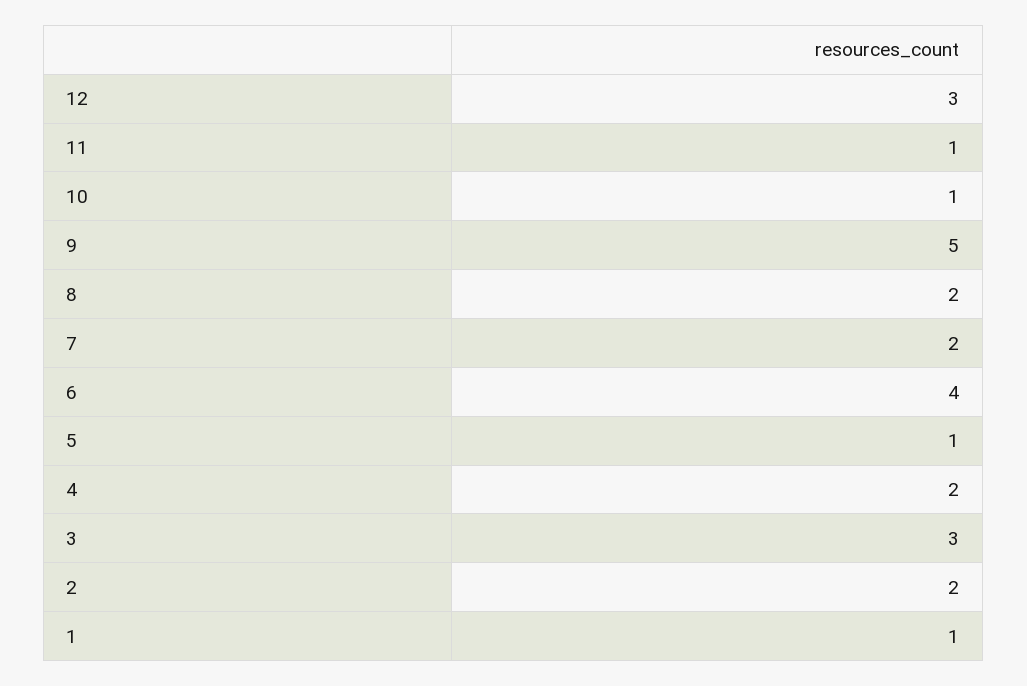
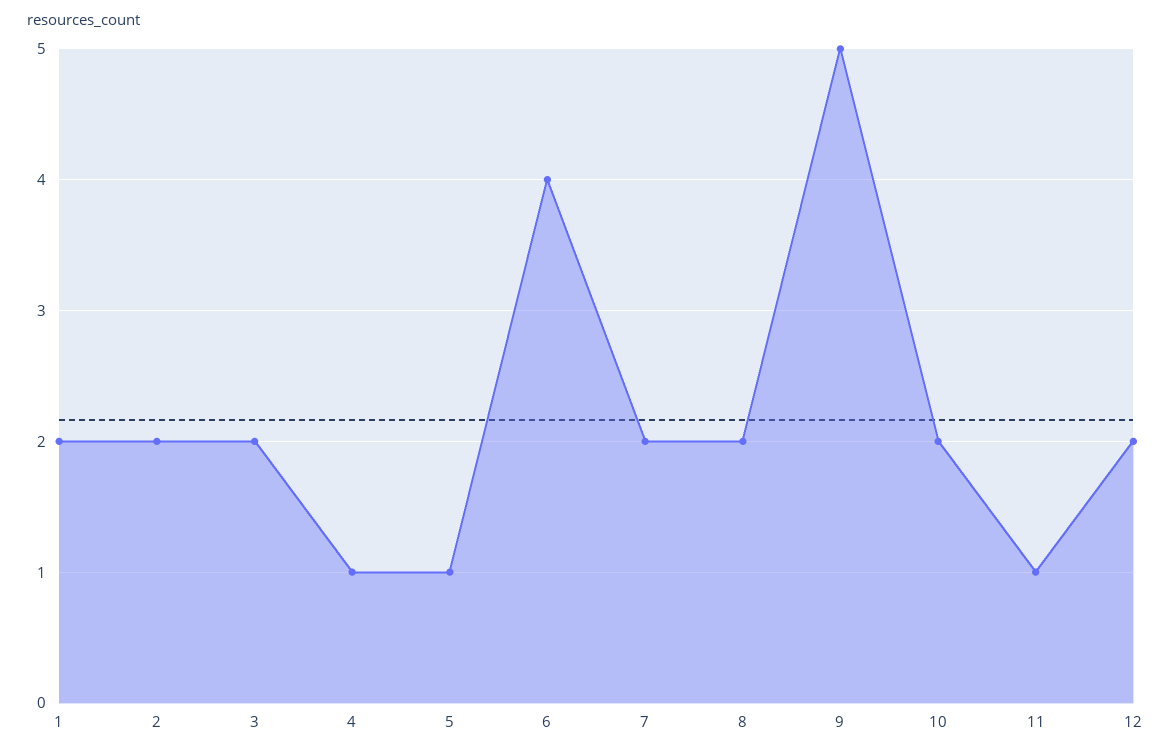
  {
-   "12": 3,
+   "12": 2,
    "11": 1,
-   "10": 1,
+   "10": 2,
    "9": 5,
    "8": 2,
    "7": 2,
    "6": 4,
    "5": 1,
-   "4": 2,
+   "4": 1,
-   "3": 3,
+   "3": 2,
    "2": 2,
-   "1": 1
+   "1": 2
  }

